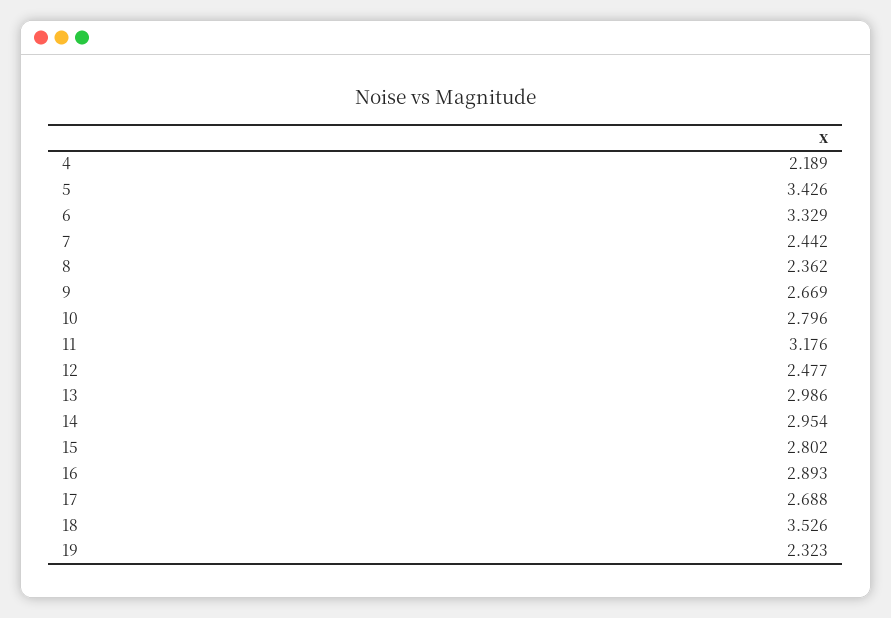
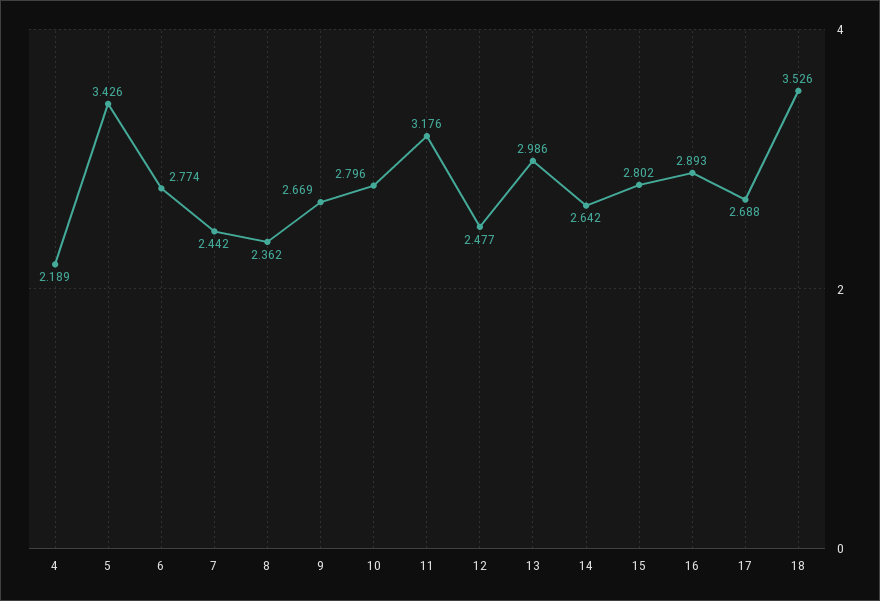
  {
    "4": 2.189,
    "5": 3.426,
-   "6": 3.329,
+   "6": 2.774,
    "7": 2.442,
    "8": 2.362,
    "9": 2.669,
    "10": 2.796,
    "11": 3.176,
    "12": 2.477,
    "13": 2.986,
-   "14": 2.954,
+   "14": 2.642,
    "15": 2.802,
    "16": 2.893,
    "17": 2.688,
-   "18": 3.526,
+   "18": 3.526
-   "19": 2.323
  }

